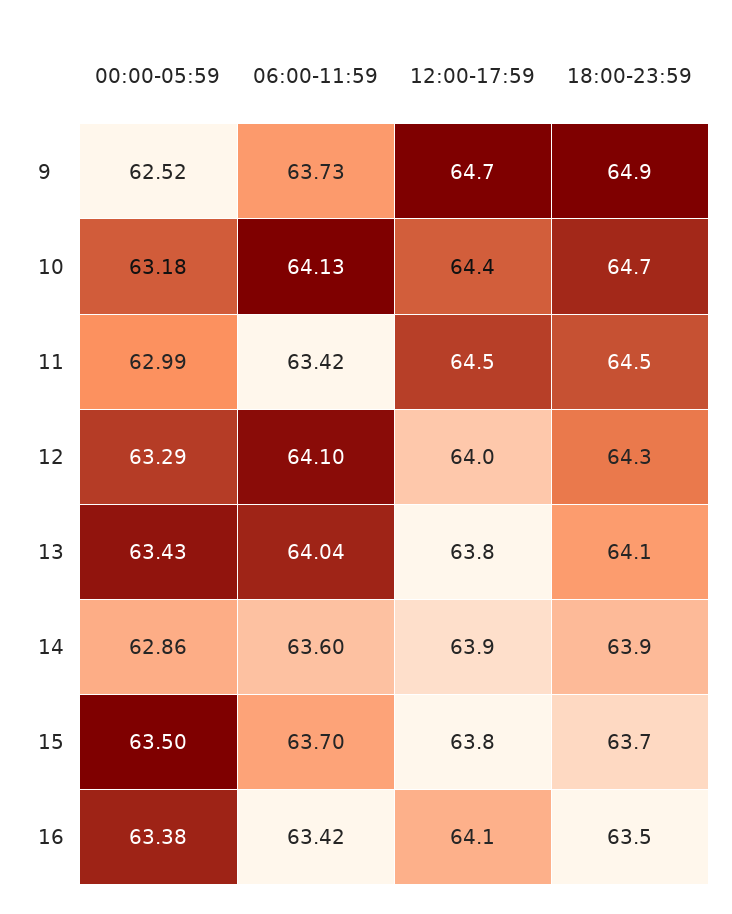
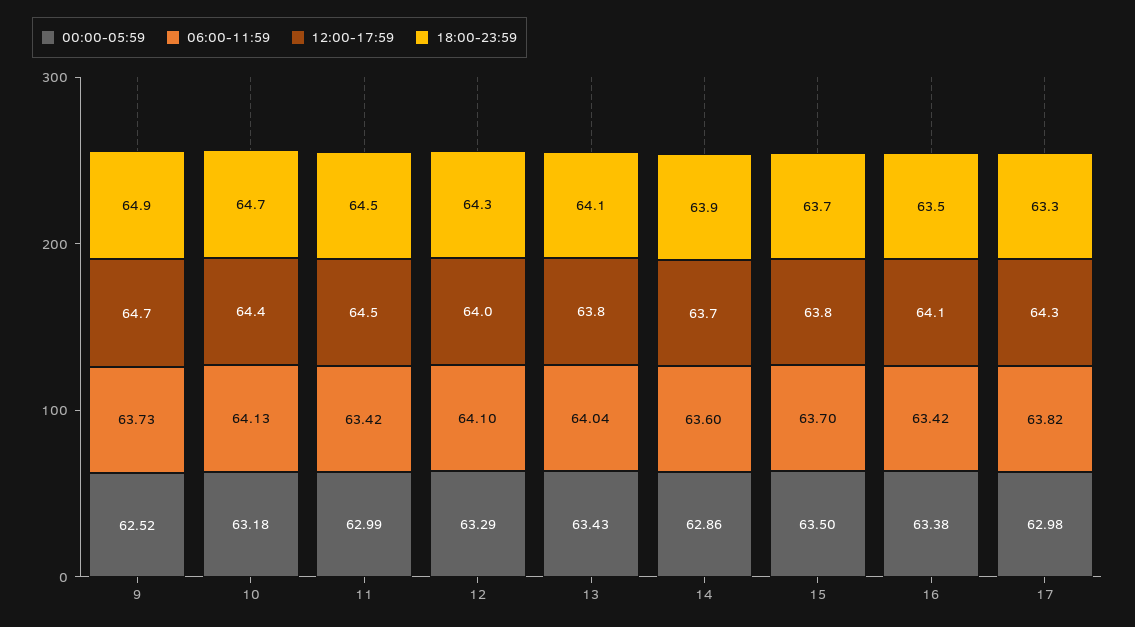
  {
    "00:00-05:59": {
      "9": 62.52,
      "10": 63.18,
      "11": 62.99,
      "12": 63.29,
      "13": 63.43,
      "14": 62.86,
      "15": 63.5,
-     "16": 63.38
+     "16": 63.38,
+     "17": 62.98
    },
    "06:00-11:59": {
      "9": 63.73,
      "10": 64.13,
      "11": 63.42,
      "12": 64.1,
      "13": 64.04,
      "14": 63.6,
      "15": 63.7,
-     "16": 63.42
+     "16": 63.42,
+     "17": 63.82
    },
    "12:00-17:59": {
      "9": 64.7,
      "10": 64.4,
      "11": 64.5,
      "12": 64,
      "13": 63.8,
-     "14": 63.9,
+     "14": 63.7,
      "15": 63.8,
-     "16": 64.1
+     "16": 64.1,
+     "17": 64.3
    },
    "18:00-23:59": {
      "9": 64.9,
      "10": 64.7,
      "11": 64.5,
      "12": 64.3,
      "13": 64.1,
      "14": 63.9,
      "15": 63.7,
-     "16": 63.5
+     "16": 63.5,
+     "17": 63.3
    }
  }

